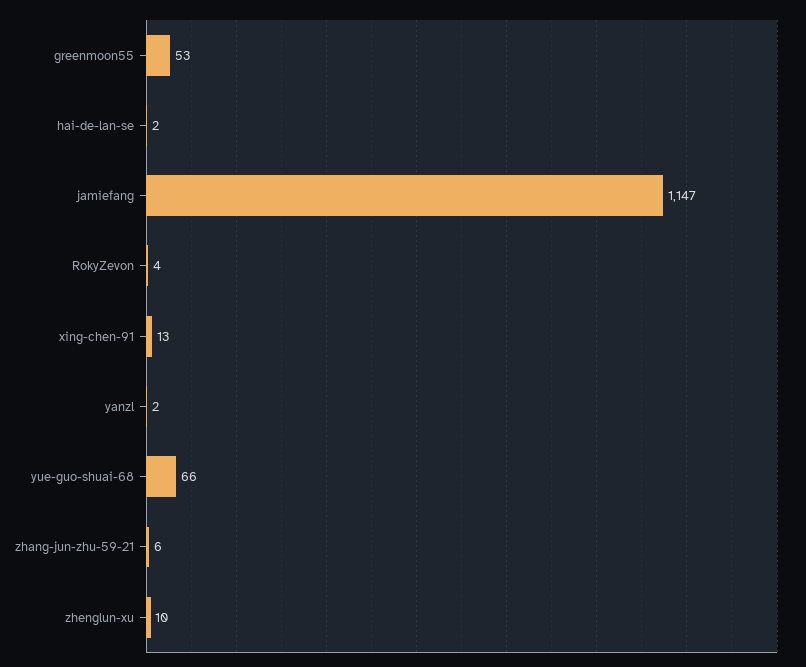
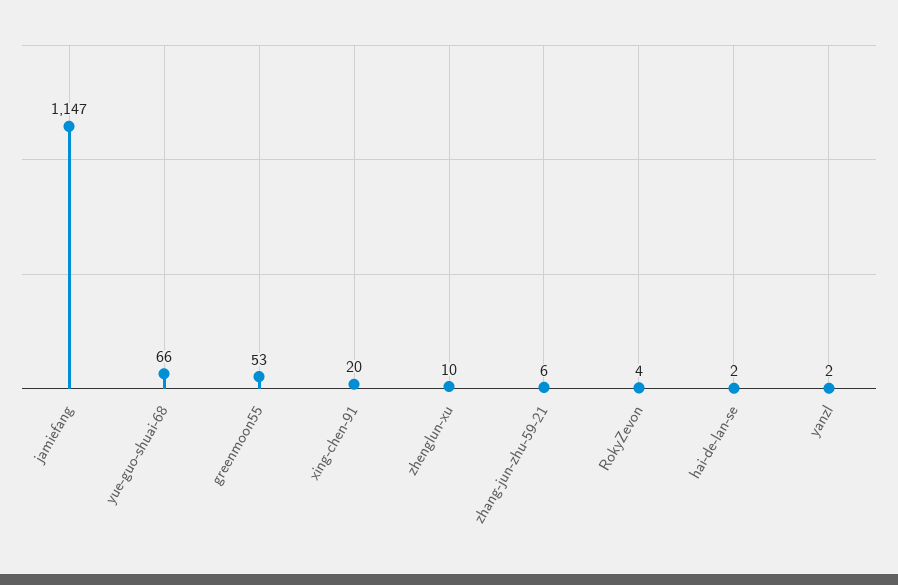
  {
    "greenmoon55": 53,
    "hai-de-lan-se": 2,
    "jamiefang": 1147,
    "RokyZevon": 4,
-   "xing-chen-91": 13,
+   "xing-chen-91": 20,
    "yanzl": 2,
    "yue-guo-shuai-68": 66,
    "zhang-jun-zhu-59-21": 6,
    "zhenglun-xu": 10
  }

